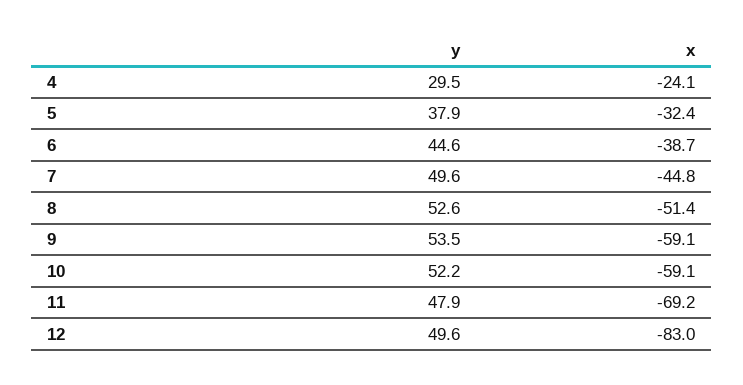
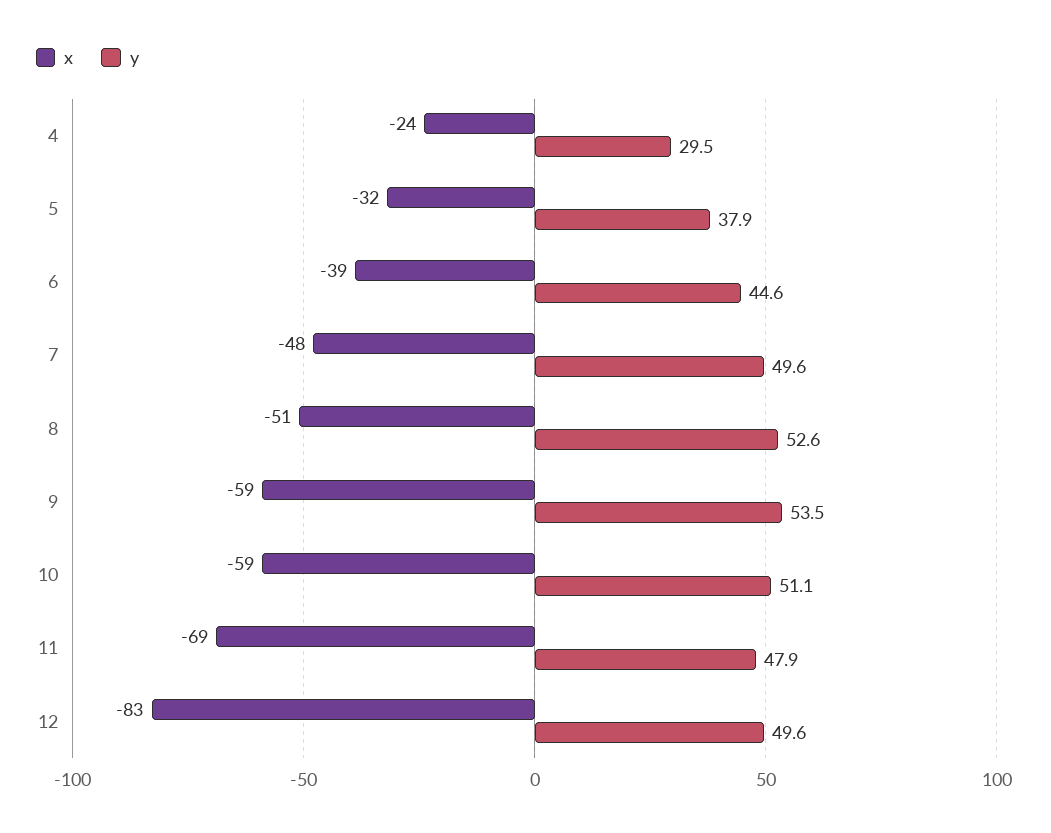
  {
    "y": {
      "4": 29.5,
      "5": 37.9,
      "6": 44.6,
      "7": 49.6,
      "8": 52.6,
      "9": 53.5,
-     "10": 52.2,
+     "10": 51.1,
      "11": 47.9,
      "12": 49.6
    },
    "x": {
      "4": -24.1,
      "5": -32.4,
      "6": -38.7,
-     "7": -44.8,
+     "7": -48,
      "8": -51.4,
      "9": -59.1,
      "10": -59.1,
      "11": -69.2,
      "12": -83
    }
  }

